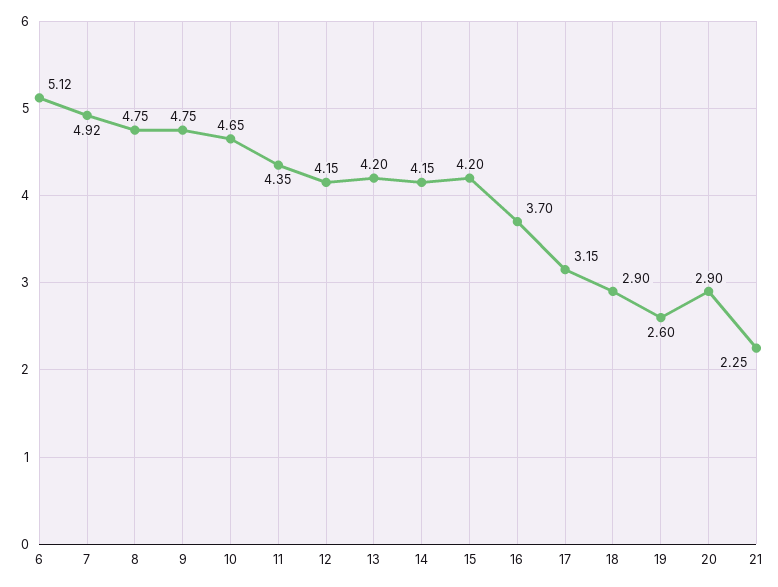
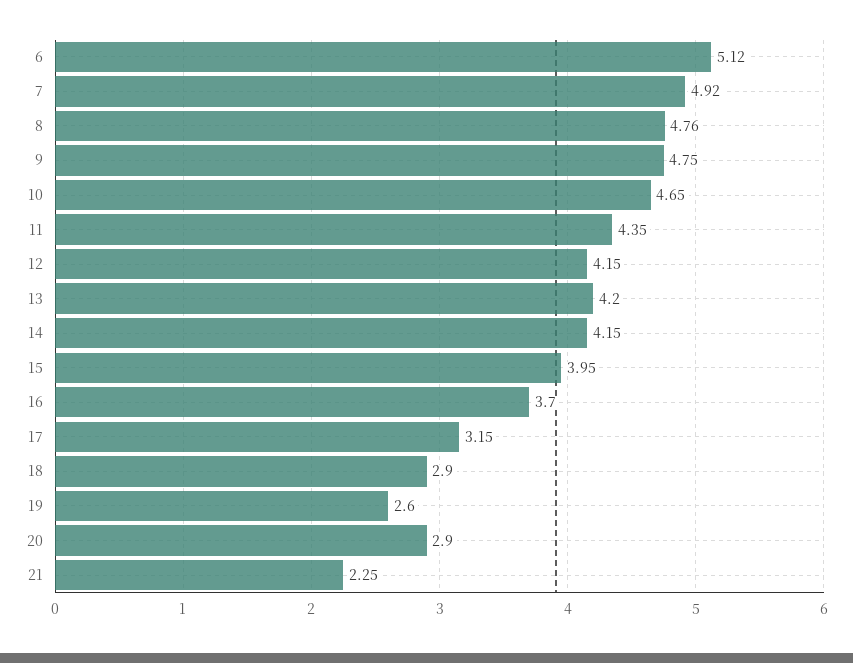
  {
    "6": 5.12,
    "7": 4.92,
-   "8": 4.75,
+   "8": 4.76,
    "9": 4.75,
    "10": 4.65,
    "11": 4.35,
    "12": 4.15,
    "13": 4.2,
    "14": 4.15,
-   "15": 4.2,
+   "15": 3.95,
    "16": 3.7,
    "17": 3.15,
    "18": 2.9,
    "19": 2.6,
    "20": 2.9,
    "21": 2.25
  }

